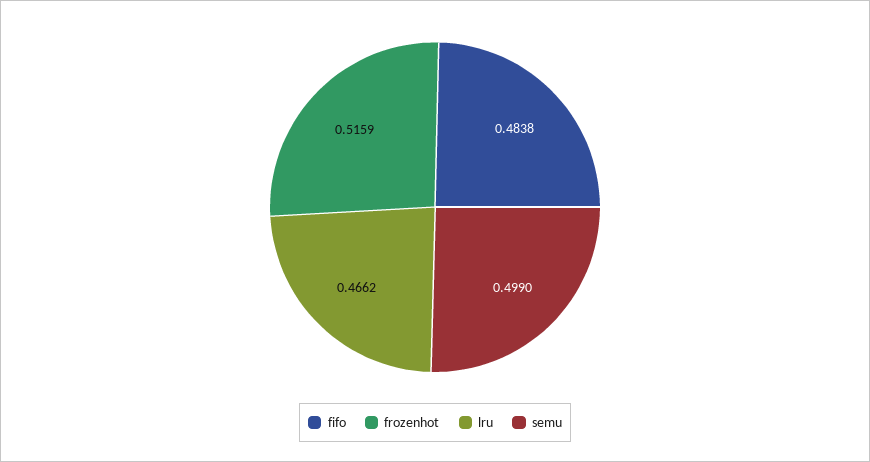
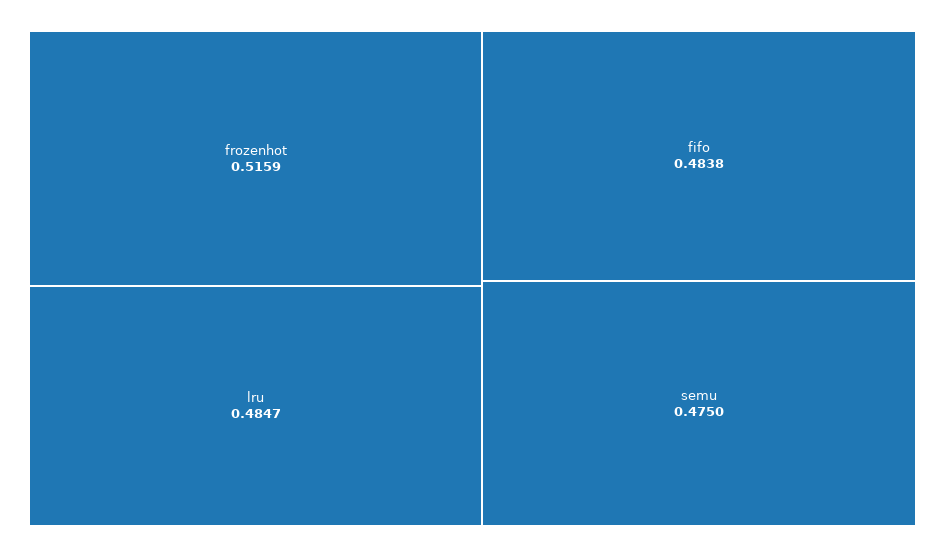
  {
    "fifo": 0.4838,
    "frozenhot": 0.5159,
-   "lru": 0.4662,
+   "lru": 0.4847,
-   "semu": 0.499
+   "semu": 0.475
  }

